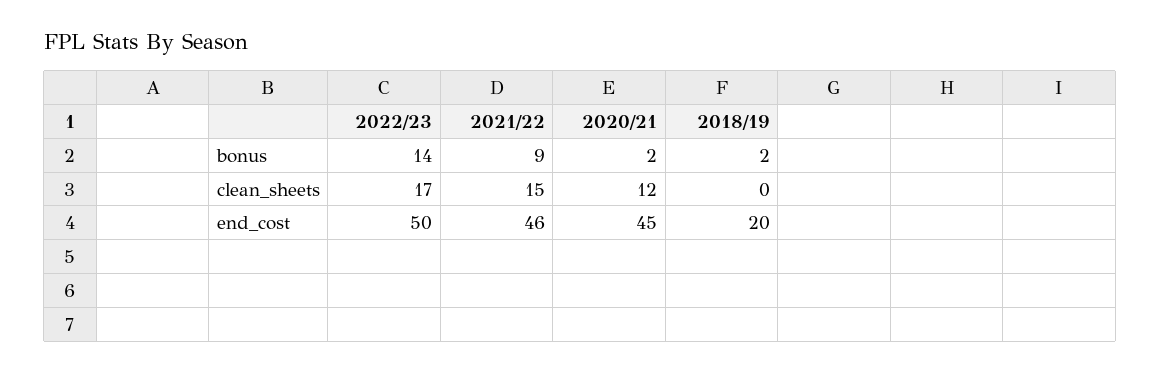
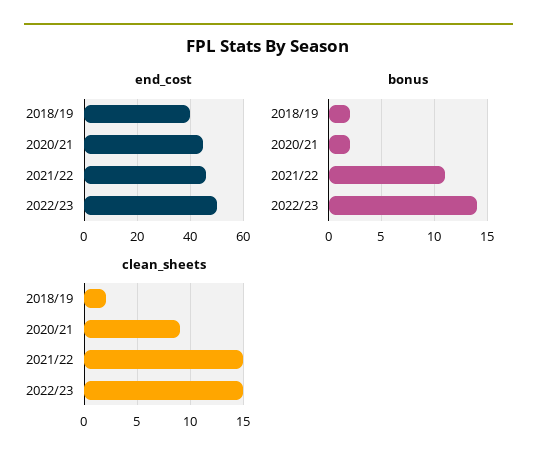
  {
    "bonus": {
      "2022/23": 14,
-     "2021/22": 9,
+     "2021/22": 11,
      "2020/21": 2,
      "2018/19": 2
    },
    "clean_sheets": {
-     "2022/23": 17,
+     "2022/23": 15,
      "2021/22": 15,
-     "2020/21": 12,
+     "2020/21": 9,
-     "2018/19": 0
+     "2018/19": 2
    },
    "end_cost": {
      "2022/23": 50,
      "2021/22": 46,
      "2020/21": 45,
-     "2018/19": 20
+     "2018/19": 40
    }
  }

